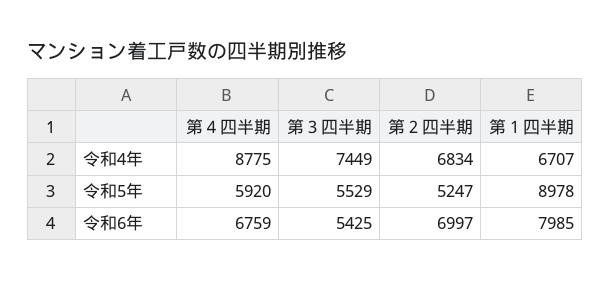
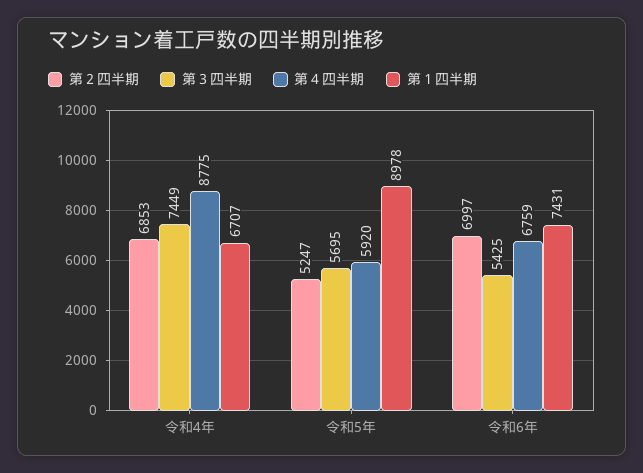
  {
    "第４四半期": {
      "令和4年": 8775,
      "令和5年": 5920,
      "令和6年": 6759
    },
    "第３四半期": {
      "令和4年": 7449,
-     "令和5年": 5529,
+     "令和5年": 5695,
      "令和6年": 5425
    },
    "第２四半期": {
-     "令和4年": 6834,
+     "令和4年": 6853,
      "令和5年": 5247,
      "令和6年": 6997
    },
    "第１四半期": {
      "令和4年": 6707,
      "令和5年": 8978,
-     "令和6年": 7985
+     "令和6年": 7431
    }
  }

